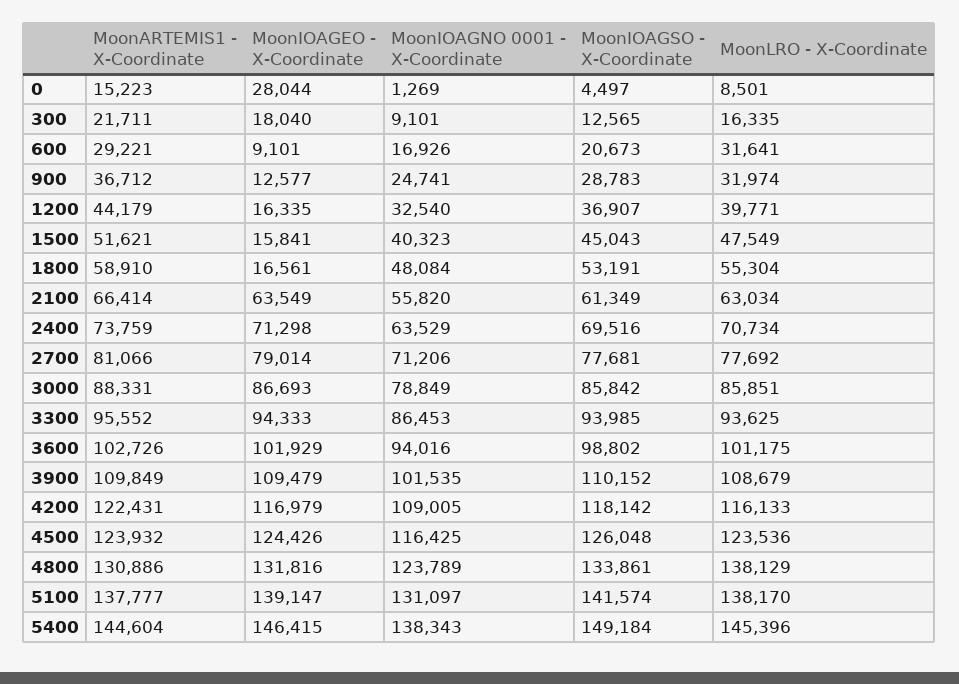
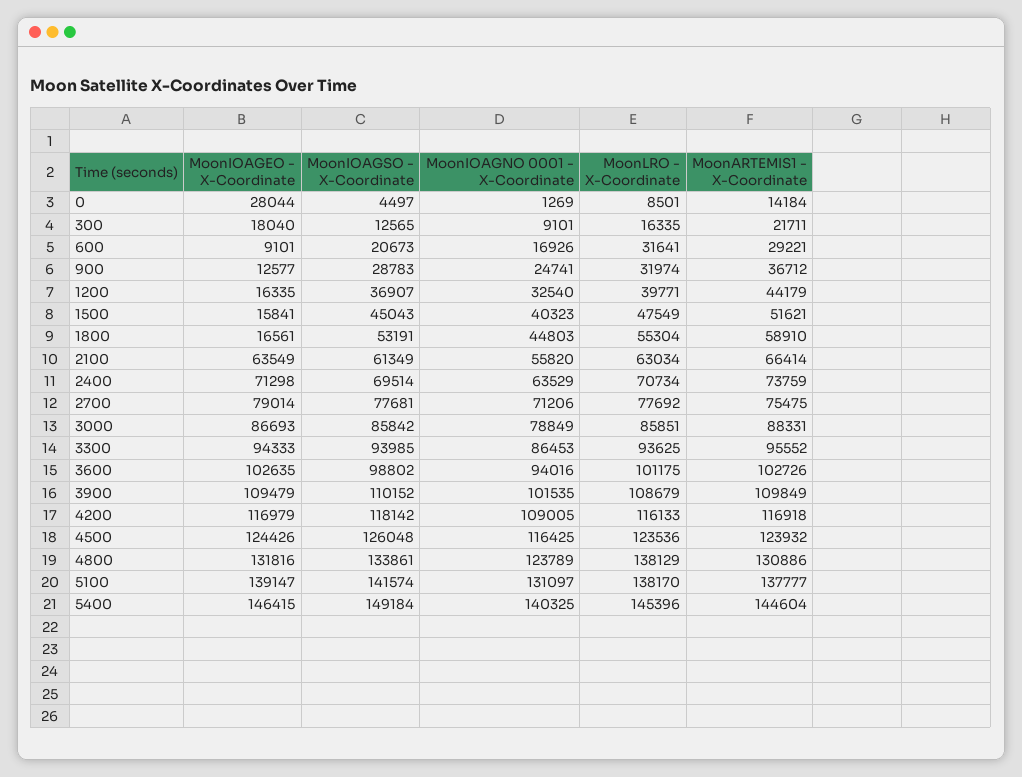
  {
    "MoonARTEMIS1 - X-Coordinate": {
-     "0": 15223,
+     "0": 14184,
      "300": 21711,
      "600": 29221,
      "900": 36712,
      "1200": 44179,
      "1500": 51621,
      "1800": 58910,
      "2100": 66414,
      "2400": 73759,
-     "2700": 81066,
+     "2700": 75475,
      "3000": 88331,
      "3300": 95552,
      "3600": 102726,
      "3900": 109849,
-     "4200": 122431,
+     "4200": 116918,
      "4500": 123932,
      "4800": 130886,
      "5100": 137777,
      "5400": 144604
    },
    "MoonIOAGEO - X-Coordinate": {
      "0": 28044,
      "300": 18040,
      "600": 9101,
      "900": 12577,
      "1200": 16335,
      "1500": 15841,
      "1800": 16561,
      "2100": 63549,
      "2400": 71298,
      "2700": 79014,
      "3000": 86693,
      "3300": 94333,
-     "3600": 101929,
+     "3600": 102635,
      "3900": 109479,
      "4200": 116979,
      "4500": 124426,
      "4800": 131816,
      "5100": 139147,
      "5400": 146415
    },
    "MoonIOAGNO 0001 - X-Coordinate": {
      "0": 1269,
      "300": 9101,
      "600": 16926,
      "900": 24741,
      "1200": 32540,
      "1500": 40323,
-     "1800": 48084,
+     "1800": 44803,
      "2100": 55820,
      "2400": 63529,
      "2700": 71206,
      "3000": 78849,
      "3300": 86453,
      "3600": 94016,
      "3900": 101535,
      "4200": 109005,
      "4500": 116425,
      "4800": 123789,
      "5100": 131097,
-     "5400": 138343
+     "5400": 140325
    },
    "MoonIOAGSO - X-Coordinate": {
      "0": 4497,
      "300": 12565,
      "600": 20673,
      "900": 28783,
      "1200": 36907,
      "1500": 45043,
      "1800": 53191,
      "2100": 61349,
-     "2400": 69516,
+     "2400": 69514,
      "2700": 77681,
      "3000": 85842,
      "3300": 93985,
      "3600": 98802,
      "3900": 110152,
      "4200": 118142,
      "4500": 126048,
      "4800": 133861,
      "5100": 141574,
      "5400": 149184
    },
    "MoonLRO - X-Coordinate": {
      "0": 8501,
      "300": 16335,
      "600": 31641,
      "900": 31974,
      "1200": 39771,
      "1500": 47549,
      "1800": 55304,
      "2100": 63034,
      "2400": 70734,
      "2700": 77692,
      "3000": 85851,
      "3300": 93625,
      "3600": 101175,
      "3900": 108679,
      "4200": 116133,
      "4500": 123536,
      "4800": 138129,
      "5100": 138170,
      "5400": 145396
    }
  }

